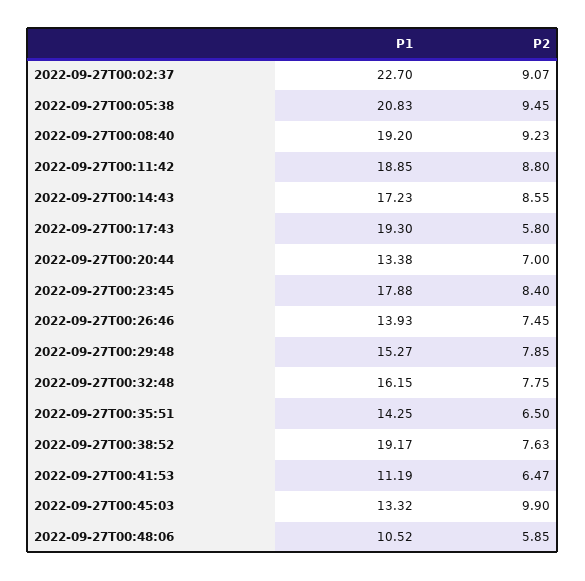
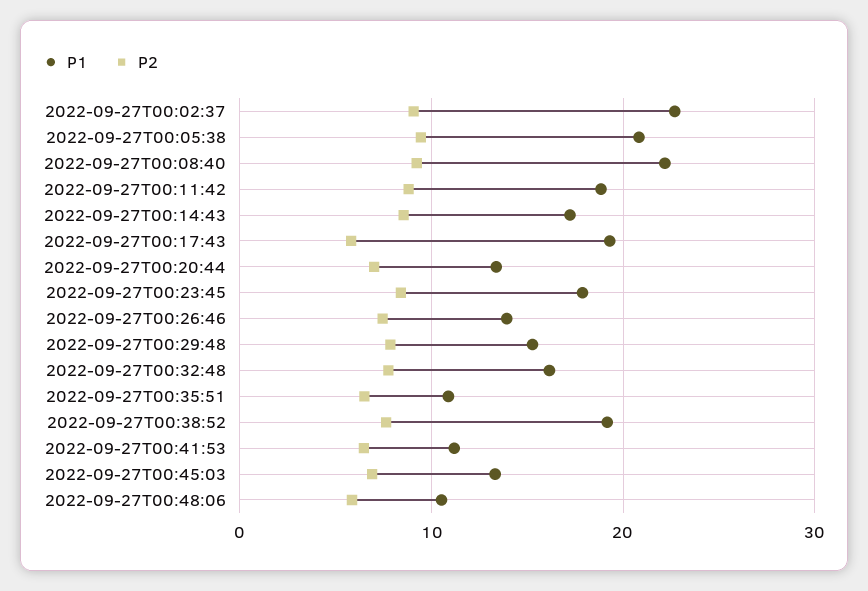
  {
    "P1": {
      "2022-09-27T00:02:37": 22.7,
      "2022-09-27T00:05:38": 20.83,
-     "2022-09-27T00:08:40": 19.2,
+     "2022-09-27T00:08:40": 22,
      "2022-09-27T00:11:42": 18.85,
      "2022-09-27T00:14:43": 17.23,
      "2022-09-27T00:17:43": 19.3,
      "2022-09-27T00:20:44": 13.38,
      "2022-09-27T00:23:45": 17.88,
      "2022-09-27T00:26:46": 13.93,
      "2022-09-27T00:29:48": 15.27,
      "2022-09-27T00:32:48": 16.15,
-     "2022-09-27T00:35:51": 14.25,
+     "2022-09-27T00:35:51": 11,
      "2022-09-27T00:38:52": 19.17,
      "2022-09-27T00:41:53": 11.19,
      "2022-09-27T00:45:03": 13.32,
      "2022-09-27T00:48:06": 10.52
    },
    "P2": {
      "2022-09-27T00:02:37": 9.07,
      "2022-09-27T00:05:38": 9.45,
      "2022-09-27T00:08:40": 9.23,
      "2022-09-27T00:11:42": 8.8,
      "2022-09-27T00:14:43": 8.55,
      "2022-09-27T00:17:43": 5.8,
      "2022-09-27T00:20:44": 7,
      "2022-09-27T00:23:45": 8.4,
      "2022-09-27T00:26:46": 7.45,
      "2022-09-27T00:29:48": 7.85,
      "2022-09-27T00:32:48": 7.75,
      "2022-09-27T00:35:51": 6.5,
      "2022-09-27T00:38:52": 7.63,
      "2022-09-27T00:41:53": 6.47,
-     "2022-09-27T00:45:03": 9.9,
+     "2022-09-27T00:45:03": 7,
      "2022-09-27T00:48:06": 5.85
    }
  }

